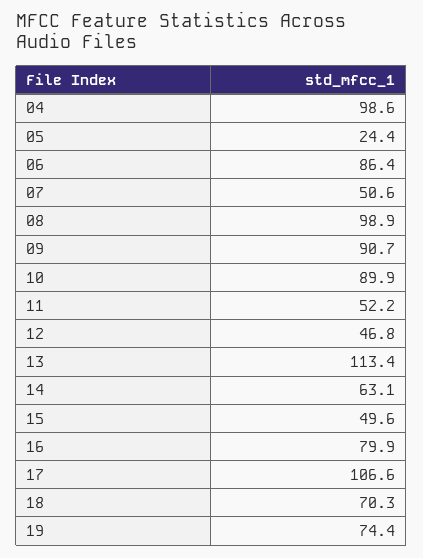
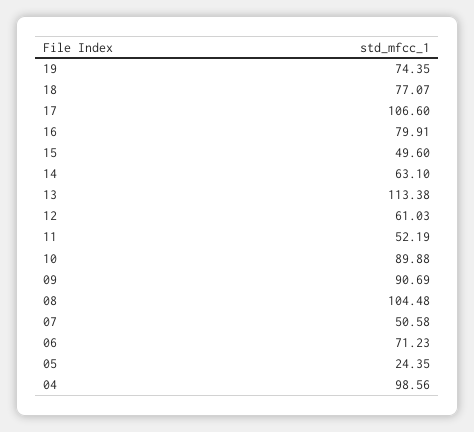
  {
    "04": 98.56,
    "05": 24.35,
-   "06": 86.4,
+   "06": 71.23,
    "07": 50.58,
-   "08": 98.9,
+   "08": 104.48,
    "09": 90.69,
    "10": 89.88,
    "11": 52.19,
-   "12": 46.8,
+   "12": 61.03,
    "13": 113.38,
    "14": 63.1,
    "15": 49.6,
    "16": 79.91,
    "17": 106.6,
-   "18": 70.3,
+   "18": 77.07,
    "19": 74.35
  }

